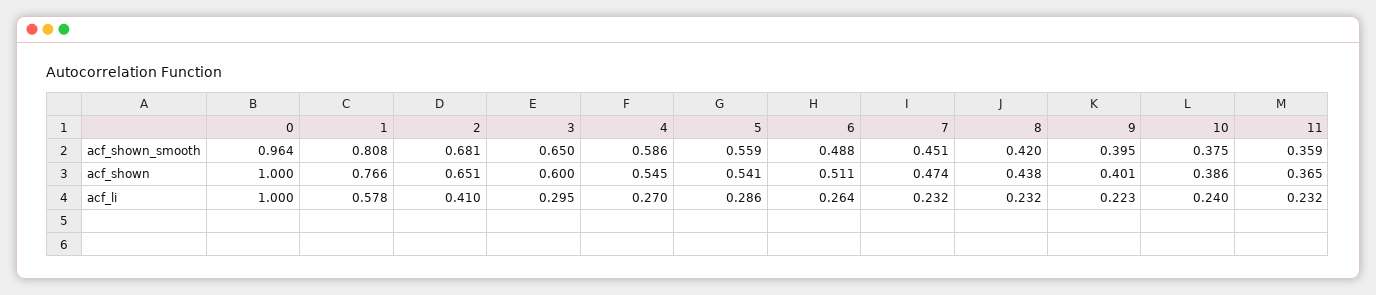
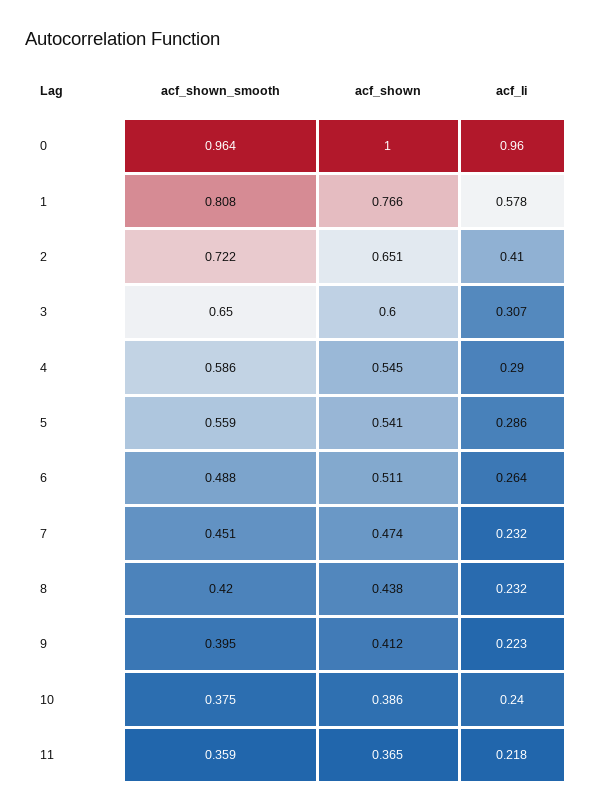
  {
    "0": {
      "acf_shown_smooth": 0.964,
      "acf_shown": 1,
-     "acf_li": 1
+     "acf_li": 0.96
    },
    "1": {
      "acf_shown_smooth": 0.808,
      "acf_shown": 0.766,
      "acf_li": 0.578
    },
    "2": {
-     "acf_shown_smooth": 0.681,
+     "acf_shown_smooth": 0.722,
      "acf_shown": 0.651,
      "acf_li": 0.41
    },
    "3": {
      "acf_shown_smooth": 0.65,
      "acf_shown": 0.6,
-     "acf_li": 0.295
+     "acf_li": 0.307
    },
    "4": {
      "acf_shown_smooth": 0.586,
      "acf_shown": 0.545,
-     "acf_li": 0.27
+     "acf_li": 0.29
    },
    "5": {
      "acf_shown_smooth": 0.559,
      "acf_shown": 0.541,
      "acf_li": 0.286
    },
    "6": {
      "acf_shown_smooth": 0.488,
      "acf_shown": 0.511,
      "acf_li": 0.264
    },
    "7": {
      "acf_shown_smooth": 0.451,
      "acf_shown": 0.474,
      "acf_li": 0.232
    },
    "8": {
      "acf_shown_smooth": 0.42,
      "acf_shown": 0.438,
      "acf_li": 0.232
    },
    "9": {
      "acf_shown_smooth": 0.395,
-     "acf_shown": 0.401,
+     "acf_shown": 0.412,
      "acf_li": 0.223
    },
    "10": {
      "acf_shown_smooth": 0.375,
      "acf_shown": 0.386,
      "acf_li": 0.24
    },
    "11": {
      "acf_shown_smooth": 0.359,
      "acf_shown": 0.365,
-     "acf_li": 0.232
+     "acf_li": 0.218
    }
  }

